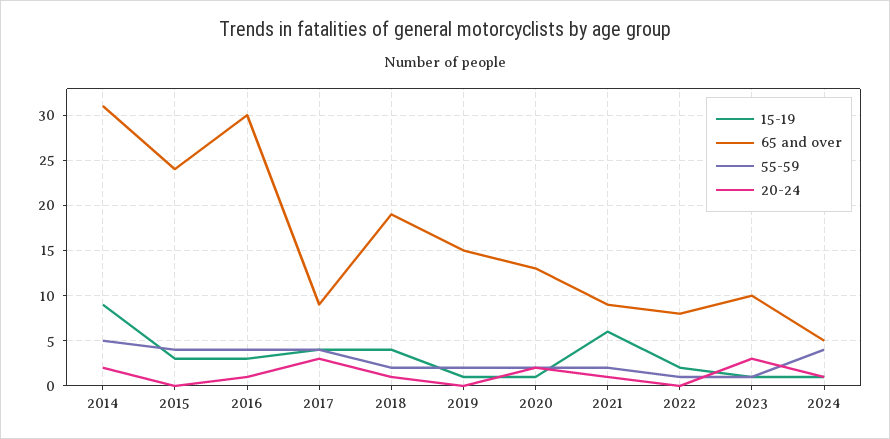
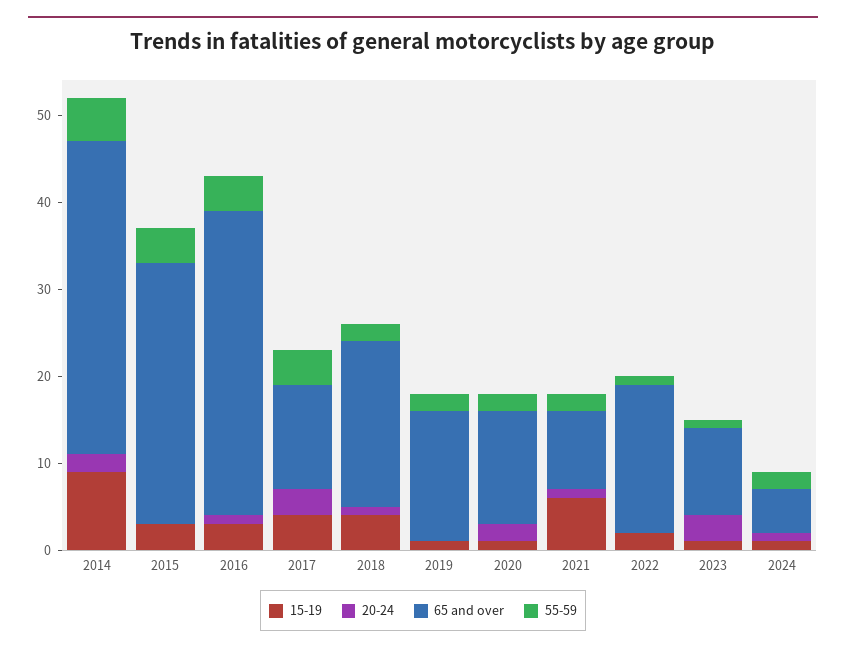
  {
    "15-19": {
      "2014": 9,
      "2015": 3,
      "2016": 3,
      "2017": 4,
      "2018": 4,
      "2019": 1,
      "2020": 1,
      "2021": 6,
      "2022": 2,
      "2023": 1,
      "2024": 1
    },
    "65 and over": {
-     "2014": 31,
+     "2014": 36,
-     "2015": 24,
+     "2015": 30,
-     "2016": 30,
+     "2016": 35,
-     "2017": 9,
+     "2017": 12,
      "2018": 19,
      "2019": 15,
      "2020": 13,
      "2021": 9,
-     "2022": 8,
+     "2022": 17,
      "2023": 10,
      "2024": 5
    },
    "55-59": {
      "2014": 5,
      "2015": 4,
      "2016": 4,
      "2017": 4,
      "2018": 2,
      "2019": 2,
      "2020": 2,
      "2021": 2,
      "2022": 1,
      "2023": 1,
-     "2024": 4
+     "2024": 2
    },
    "20-24": {
      "2014": 2,
      "2015": 0,
      "2016": 1,
      "2017": 3,
      "2018": 1,
      "2019": 0,
      "2020": 2,
      "2021": 1,
      "2022": 0,
      "2023": 3,
      "2024": 1
    }
  }

